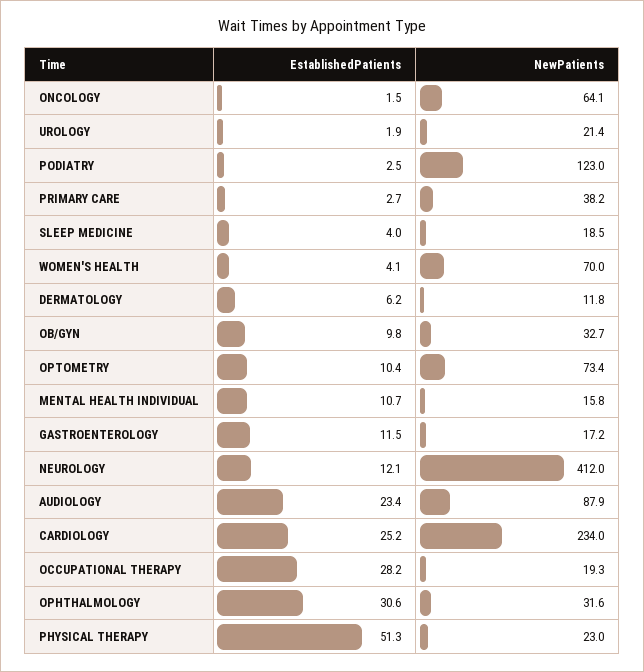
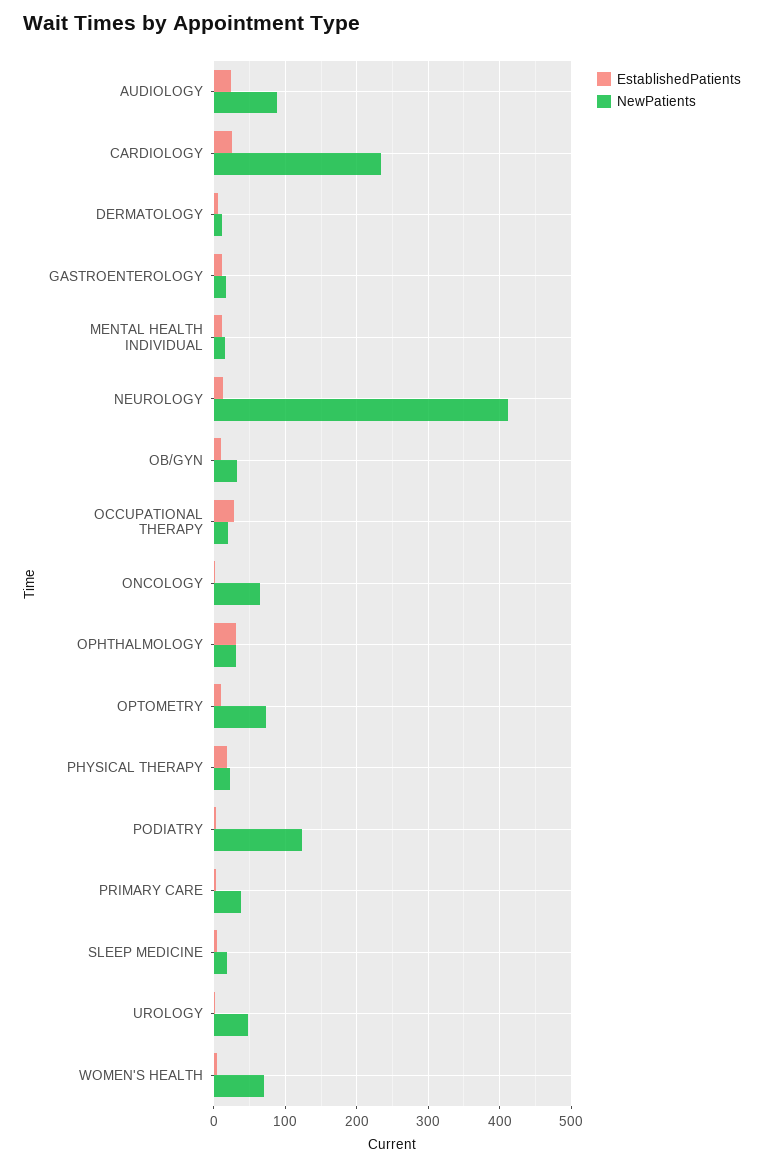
  {
    "EstablishedPatients": {
      "ONCOLOGY": 1.5,
      "UROLOGY": 1.9,
      "PODIATRY": 2.5,
      "PRIMARY CARE": 2.7,
      "SLEEP MEDICINE": 4,
      "WOMEN'S HEALTH": 4.1,
      "DERMATOLOGY": 6.2,
      "OB/GYN": 9.8,
      "OPTOMETRY": 10.4,
      "MENTAL HEALTH INDIVIDUAL": 10.7,
      "GASTROENTEROLOGY": 11.5,
      "NEUROLOGY": 12.1,
      "AUDIOLOGY": 23.4,
      "CARDIOLOGY": 25.2,
      "OCCUPATIONAL THERAPY": 28.2,
      "OPHTHALMOLOGY": 30.6,
-     "PHYSICAL THERAPY": 51.3
+     "PHYSICAL THERAPY": 20
    },
    "NewPatients": {
      "ONCOLOGY": 64.1,
-     "UROLOGY": 21.4,
+     "UROLOGY": 50,
      "PODIATRY": 123,
      "PRIMARY CARE": 38.2,
      "SLEEP MEDICINE": 18.5,
      "WOMEN'S HEALTH": 70,
      "DERMATOLOGY": 11.8,
      "OB/GYN": 32.7,
      "OPTOMETRY": 73.4,
      "MENTAL HEALTH INDIVIDUAL": 15.8,
      "GASTROENTEROLOGY": 17.2,
      "NEUROLOGY": 412,
      "AUDIOLOGY": 87.9,
      "CARDIOLOGY": 234,
      "OCCUPATIONAL THERAPY": 19.3,
      "OPHTHALMOLOGY": 31.6,
      "PHYSICAL THERAPY": 23
    }
  }

